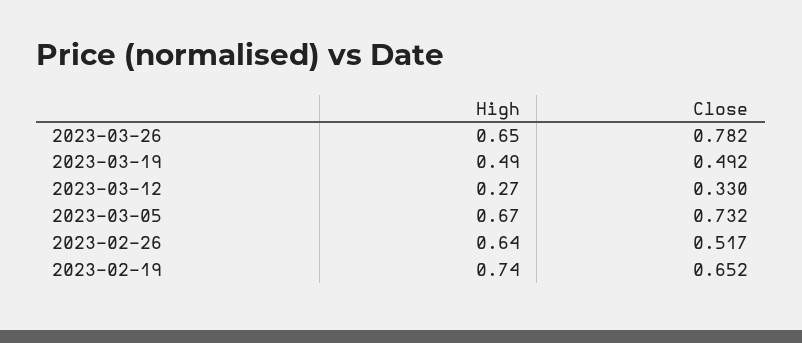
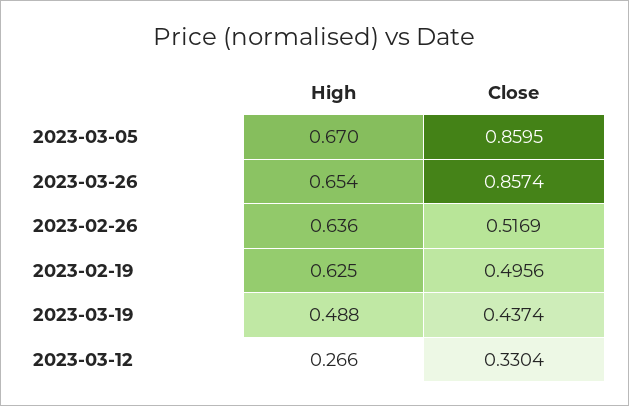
  {
    "High": {
      "2023-03-26": 0.654,
      "2023-03-19": 0.488,
      "2023-03-12": 0.266,
      "2023-03-05": 0.67,
      "2023-02-26": 0.636,
-     "2023-02-19": 0.74
+     "2023-02-19": 0.625
    },
    "Close": {
-     "2023-03-26": 0.782,
+     "2023-03-26": 0.8574,
-     "2023-03-19": 0.492,
+     "2023-03-19": 0.4374,
      "2023-03-12": 0.3304,
-     "2023-03-05": 0.732,
+     "2023-03-05": 0.8595,
      "2023-02-26": 0.5169,
-     "2023-02-19": 0.652
+     "2023-02-19": 0.4956
    }
  }

